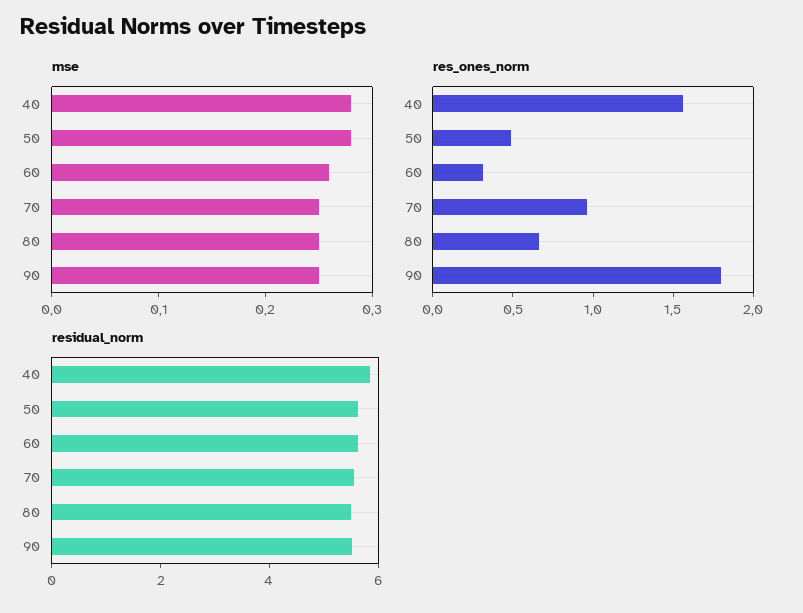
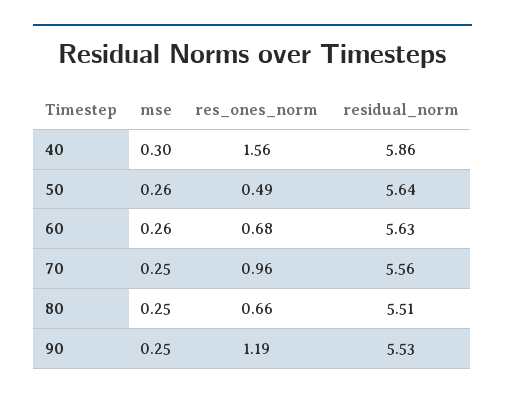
  {
    "mse": {
-     "40": 0.28,
+     "40": 0.3,
-     "50": 0.28,
+     "50": 0.26,
      "60": 0.26,
      "70": 0.25,
      "80": 0.25,
      "90": 0.25
    },
    "res_ones_norm": {
      "40": 1.56,
      "50": 0.49,
-     "60": 0.3,
+     "60": 0.68,
      "70": 0.96,
      "80": 0.66,
-     "90": 1.8
+     "90": 1.19
    },
    "residual_norm": {
      "40": 5.86,
      "50": 5.64,
      "60": 5.63,
      "70": 5.56,
      "80": 5.51,
      "90": 5.53
    }
  }

